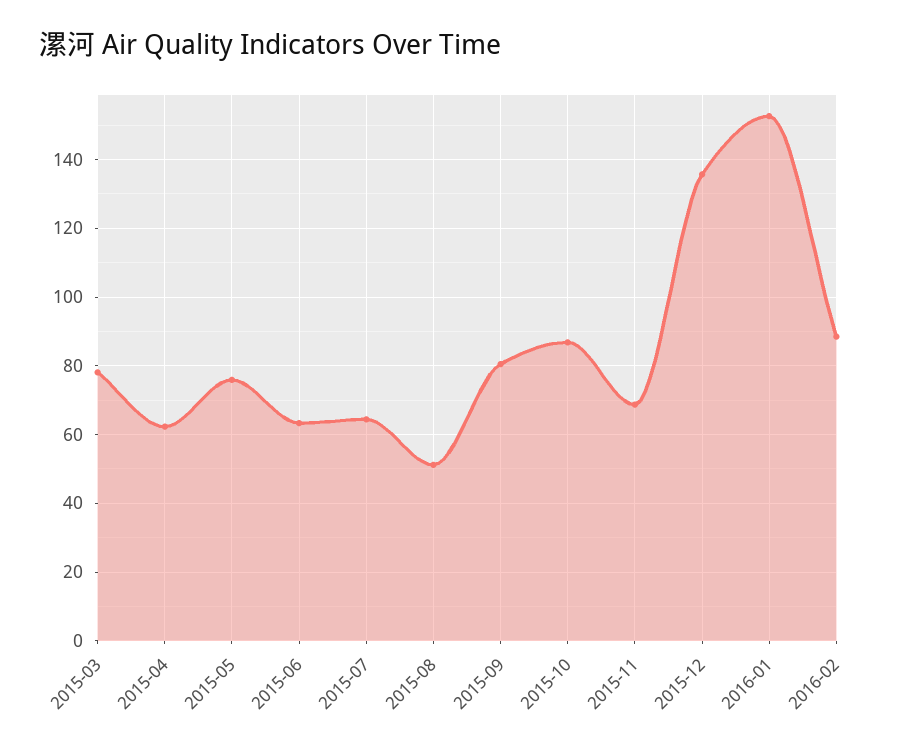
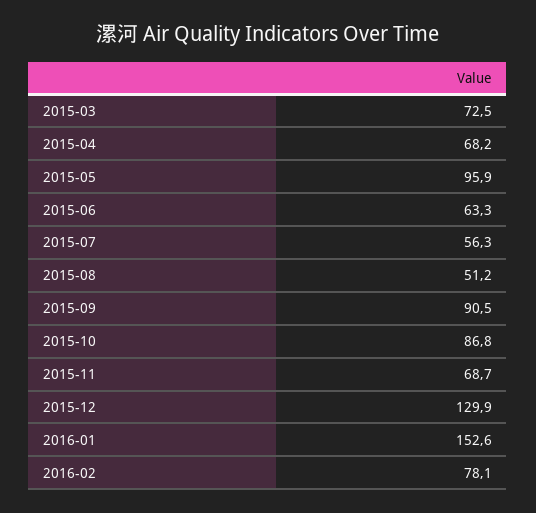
  {
-   "2015-03": 78,
+   "2015-03": 72.5,
-   "2015-04": 62,
+   "2015-04": 68.2,
-   "2015-05": 76,
+   "2015-05": 95.9,
    "2015-06": 63.3,
-   "2015-07": 64,
+   "2015-07": 56.3,
    "2015-08": 51.2,
-   "2015-09": 80,
+   "2015-09": 90.5,
    "2015-10": 86.8,
    "2015-11": 68.7,
-   "2015-12": 136,
+   "2015-12": 129.9,
    "2016-01": 152.6,
-   "2016-02": 88
+   "2016-02": 78.1
  }

